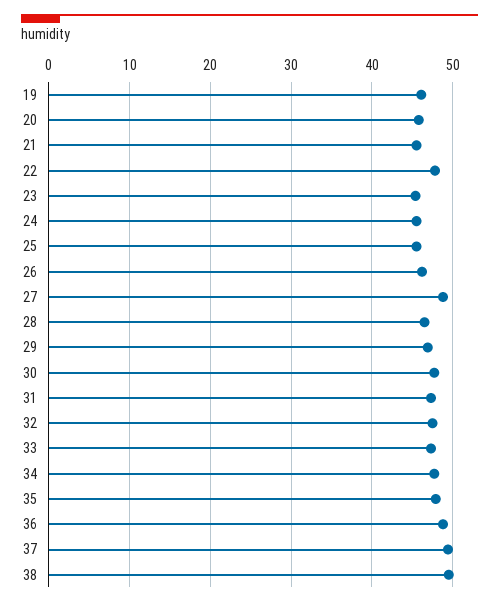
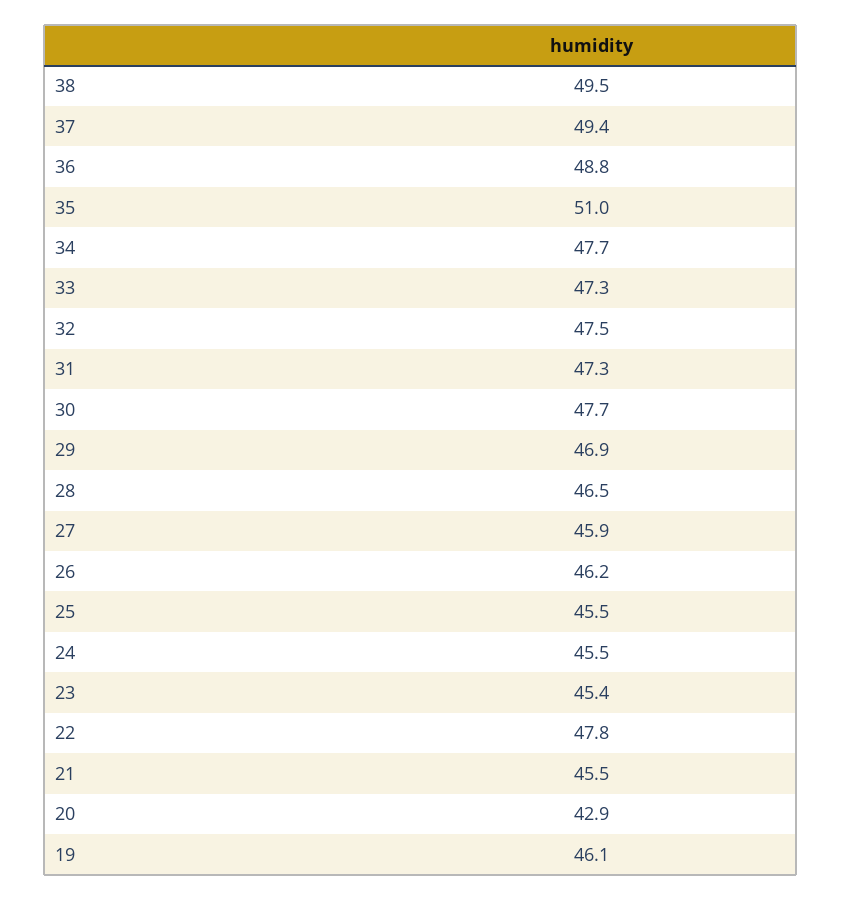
  {
    "19": 46.1,
-   "20": 46,
+   "20": 42.9,
    "21": 45.5,
    "22": 47.8,
    "23": 45.4,
    "24": 45.5,
    "25": 45.5,
    "26": 46.2,
-   "27": 49,
+   "27": 45.9,
    "28": 46.5,
    "29": 46.9,
    "30": 47.7,
    "31": 47.3,
    "32": 47.5,
    "33": 47.3,
    "34": 47.7,
-   "35": 48,
+   "35": 51,
    "36": 48.8,
    "37": 49.4,
    "38": 49.5
  }

